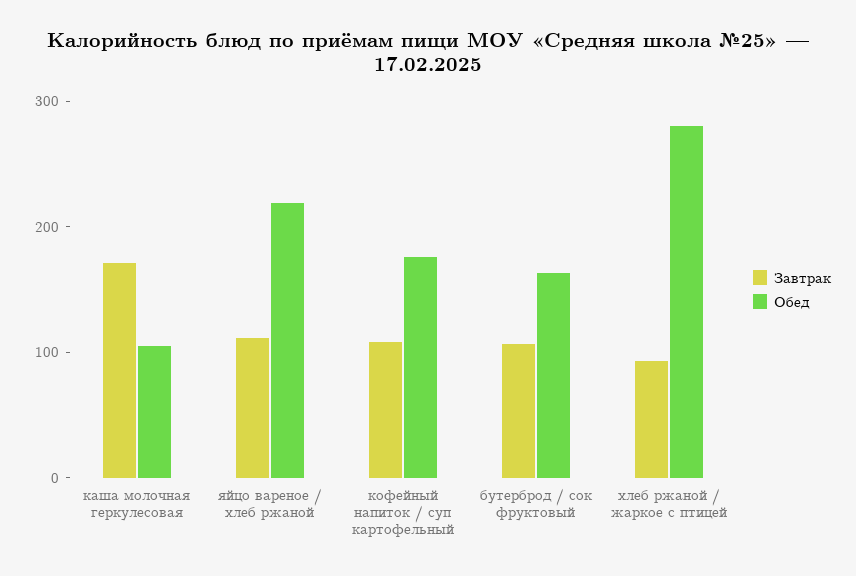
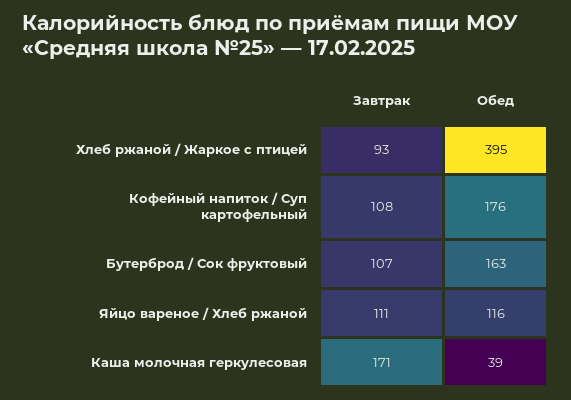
  {
    "Завтрак": {
      "каша молочная геркулесовая": 171,
      "яйцо вареное / хлеб ржаной": 111,
      "кофейный напиток / суп картофельный": 108,
      "бутерброд / сок фруктовый": 107,
      "хлеб ржаной / жаркое с птицей": 93
    },
    "Обед": {
-     "каша молочная геркулесовая": 100,
+     "каша молочная геркулесовая": 39,
-     "яйцо вареное / хлеб ржаной": 220,
+     "яйцо вареное / хлеб ржаной": 116,
      "кофейный напиток / суп картофельный": 176,
      "бутерброд / сок фруктовый": 163,
-     "хлеб ржаной / жаркое с птицей": 280
+     "хлеб ржаной / жаркое с птицей": 395
    }
  }

